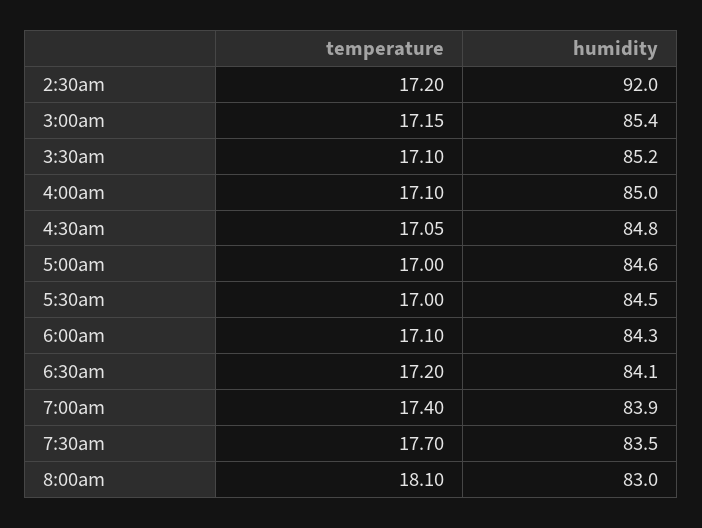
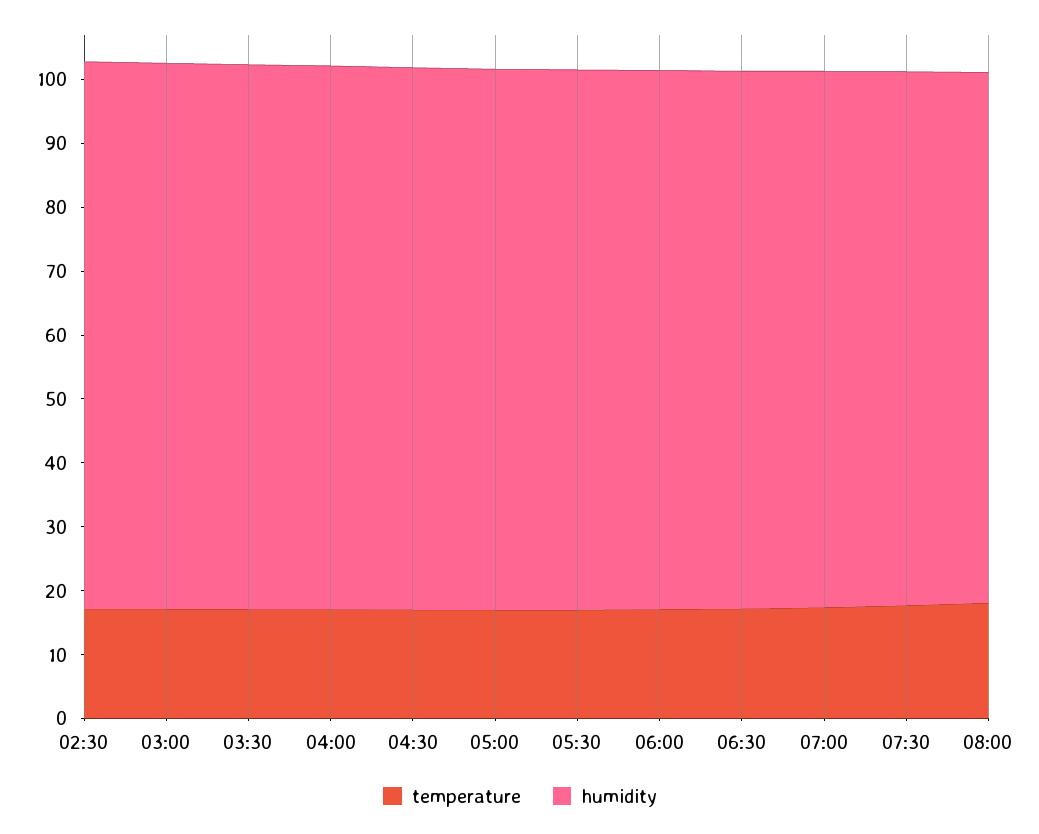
  {
    "temperature": {
      "2:30am": 17.2,
      "3:00am": 17.15,
      "3:30am": 17.1,
      "4:00am": 17.1,
      "4:30am": 17.05,
      "5:00am": 17,
      "5:30am": 17,
      "6:00am": 17.1,
      "6:30am": 17.2,
      "7:00am": 17.4,
      "7:30am": 17.7,
      "8:00am": 18.1
    },
    "humidity": {
-     "2:30am": 92,
+     "2:30am": 86,
      "3:00am": 85.4,
      "3:30am": 85.2,
      "4:00am": 85,
      "4:30am": 84.8,
      "5:00am": 84.6,
      "5:30am": 84.5,
      "6:00am": 84.3,
      "6:30am": 84.1,
      "7:00am": 83.9,
      "7:30am": 83.5,
      "8:00am": 83
    }
  }

